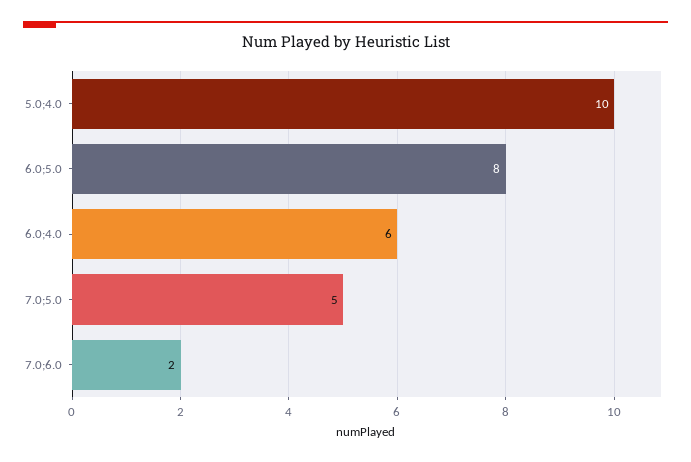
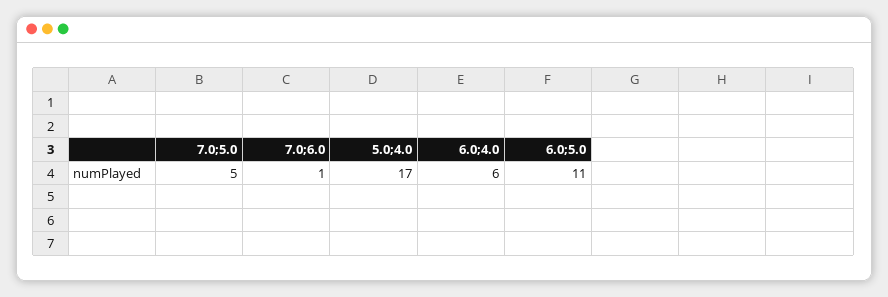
  {
-   "5.0;4.0": 10,
+   "5.0;4.0": 17,
-   "6.0;5.0": 8,
+   "6.0;5.0": 11,
    "6.0;4.0": 6,
    "7.0;5.0": 5,
-   "7.0;6.0": 2
+   "7.0;6.0": 1
  }

